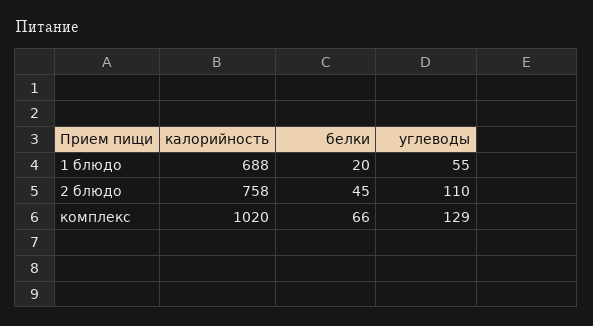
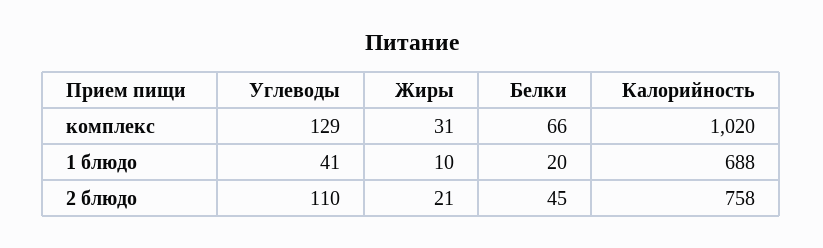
  {
    "калорийность": {
      "1 блюдо": 688,
      "2 блюдо": 758,
      "комплекс": 1020
    },
    "белки": {
      "1 блюдо": 20,
      "2 блюдо": 45,
      "комплекс": 66
    },
    "углеводы": {
-     "1 блюдо": 55,
+     "1 блюдо": 41,
      "2 блюдо": 110,
      "комплекс": 129
-   }
+   },
+   "Жиры": {
+     "комплекс": 31,
+     "1 блюдо": 10,
+     "2 блюдо": 21
+   }
  }

